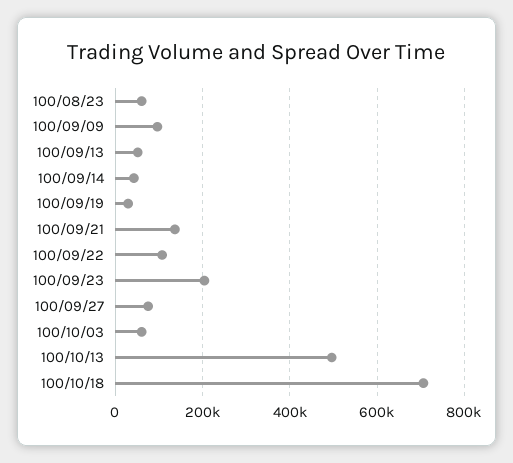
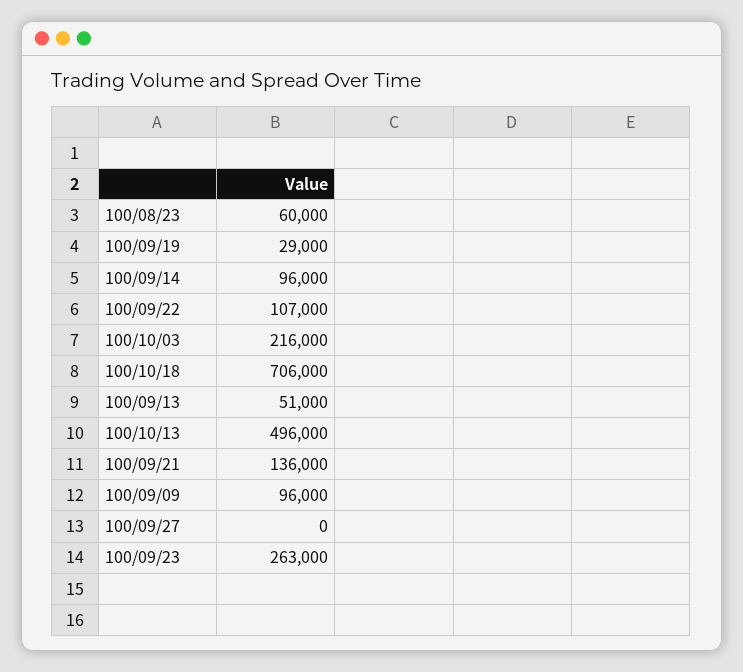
  {
    "100/08/23": 60000,
    "100/09/09": 96000,
    "100/09/13": 51000,
-   "100/09/14": 40000,
+   "100/09/14": 96000,
    "100/09/19": 29000,
    "100/09/21": 136000,
    "100/09/22": 107000,
-   "100/09/23": 200000,
+   "100/09/23": 263000,
-   "100/09/27": 80000,
+   "100/09/27": 0,
-   "100/10/03": 60000,
+   "100/10/03": 216000,
    "100/10/13": 496000,
    "100/10/18": 706000
  }

